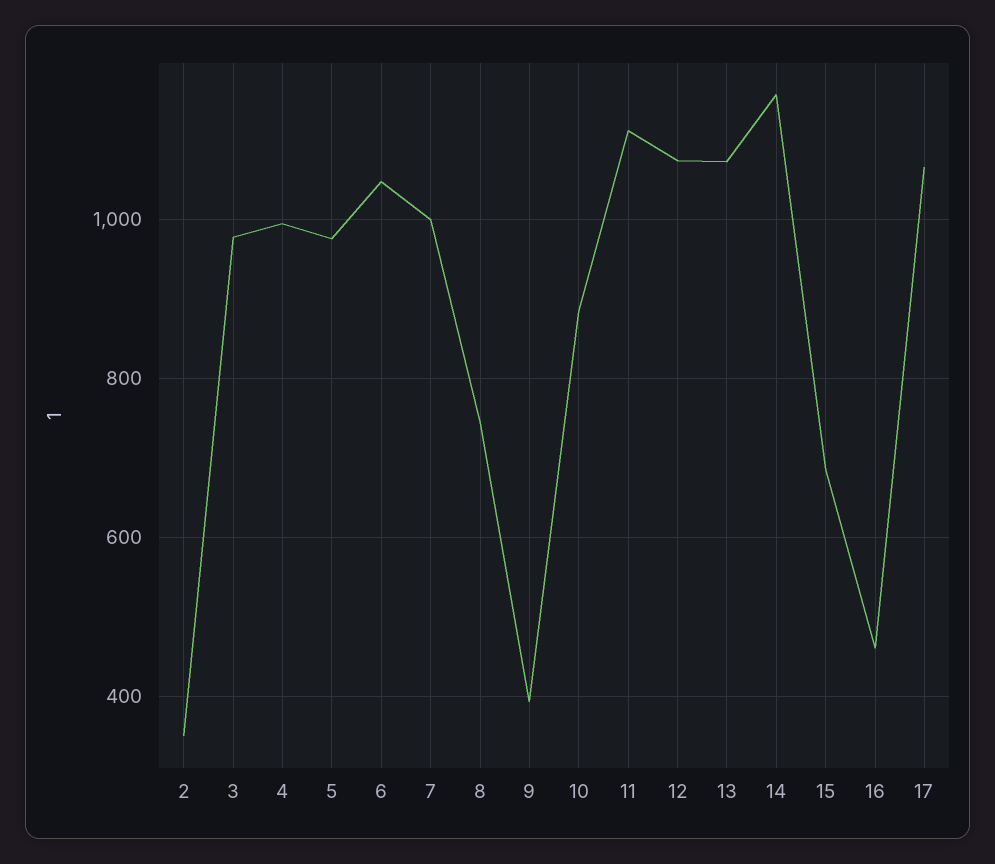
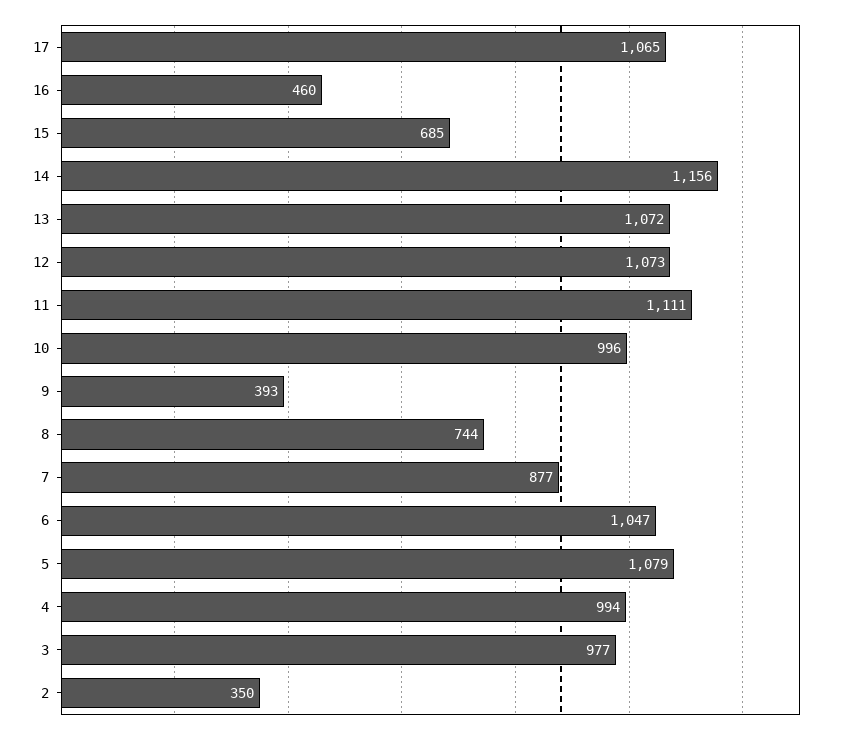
  {
    "2": 350,
    "3": 977,
    "4": 994,
-   "5": 980,
+   "5": 1079,
    "6": 1047,
-   "7": 1000,
+   "7": 877,
    "8": 744,
    "9": 393,
-   "10": 880,
+   "10": 996,
    "11": 1111,
    "12": 1073,
    "13": 1072,
    "14": 1156,
    "15": 685,
    "16": 460,
    "17": 1065
  }

